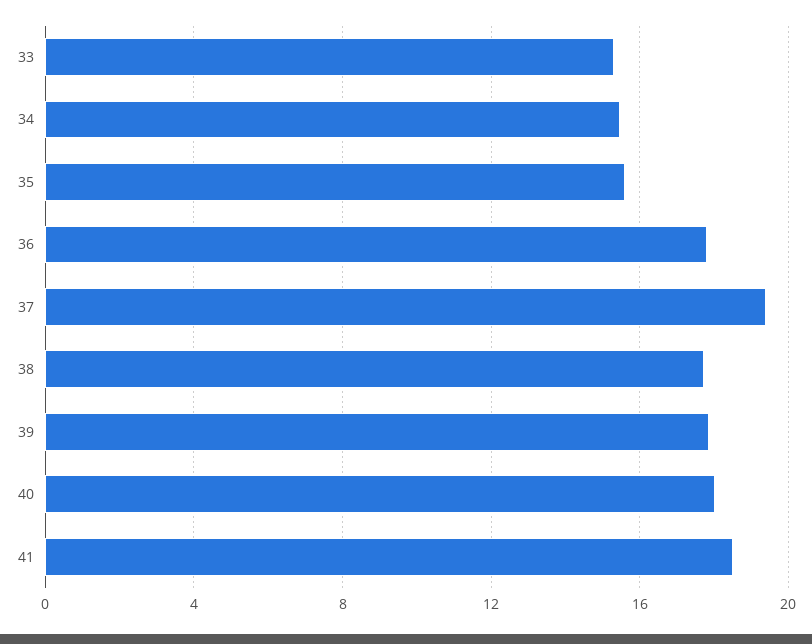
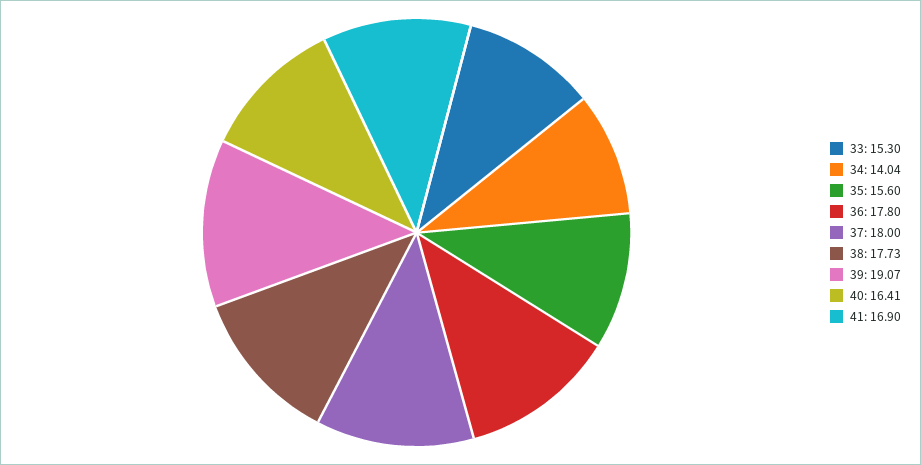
  {
    "33": 15.3,
-   "34": 15.5,
+   "34": 14.04,
    "35": 15.6,
    "36": 17.8,
-   "37": 19.5,
+   "37": 18,
    "38": 17.73,
-   "39": 18,
+   "39": 19.07,
-   "40": 18,
+   "40": 16.41,
-   "41": 18.5
+   "41": 16.9
  }

